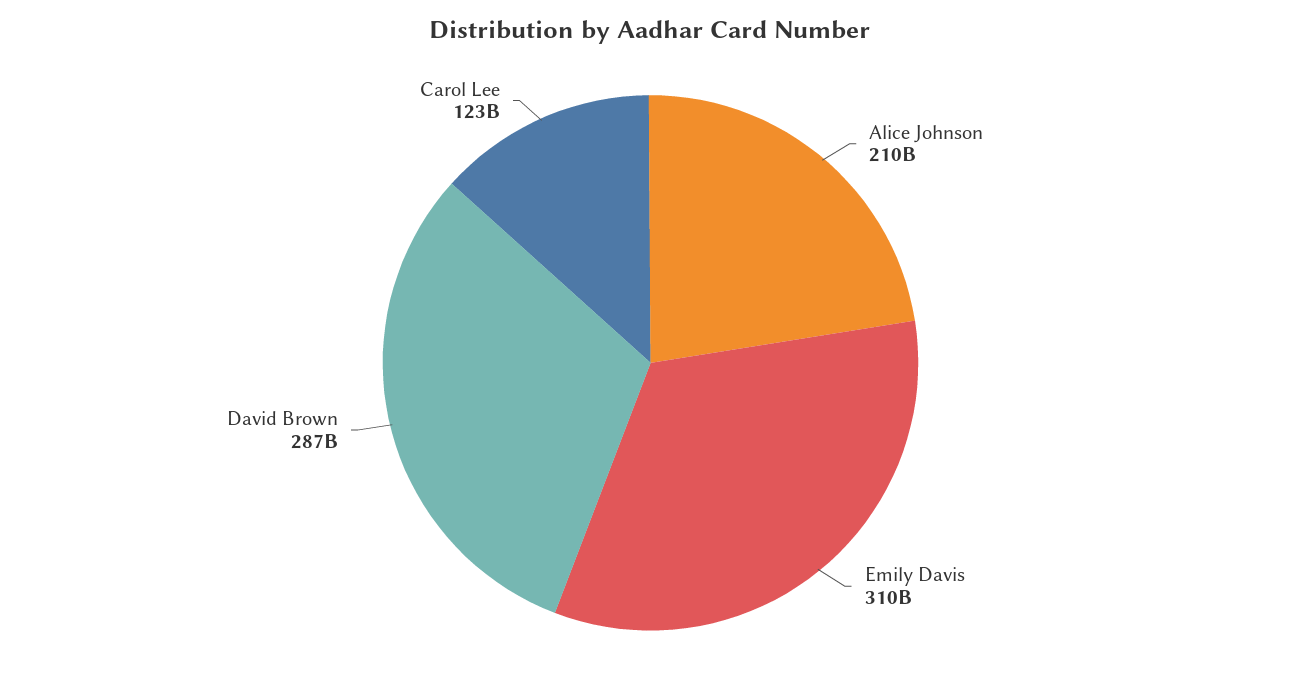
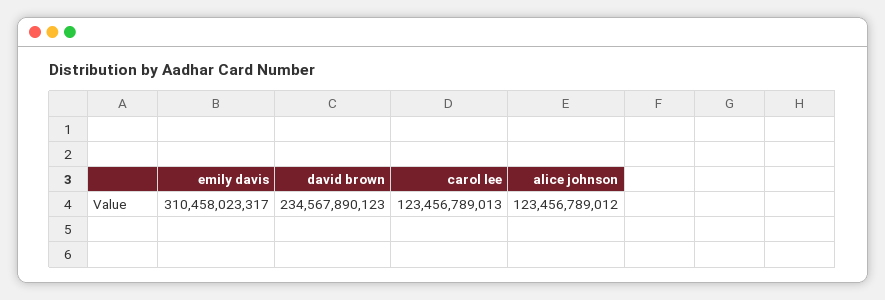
  {
-   "Alice Johnson": 210000000000,
+   "Alice Johnson": 123456789012,
    "Emily Davis": 310458023317,
-   "David Brown": 287000000000,
+   "David Brown": 234567890123,
    "Carol Lee": 123456789013
  }

